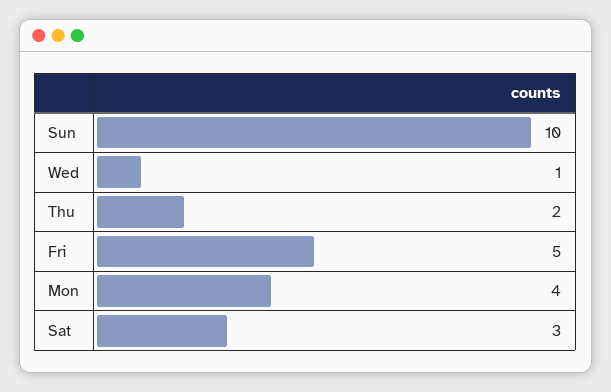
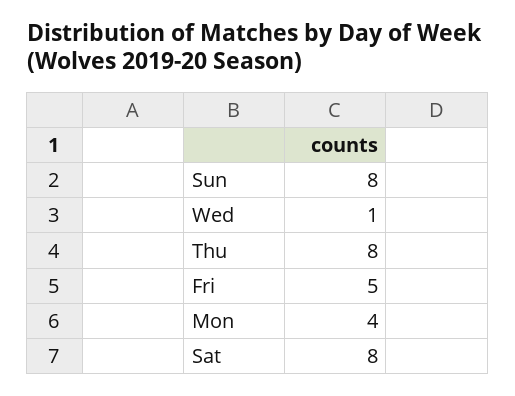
  {
-   "Sun": 10,
+   "Sun": 8,
    "Wed": 1,
-   "Thu": 2,
+   "Thu": 8,
    "Fri": 5,
    "Mon": 4,
-   "Sat": 3
+   "Sat": 8
  }

